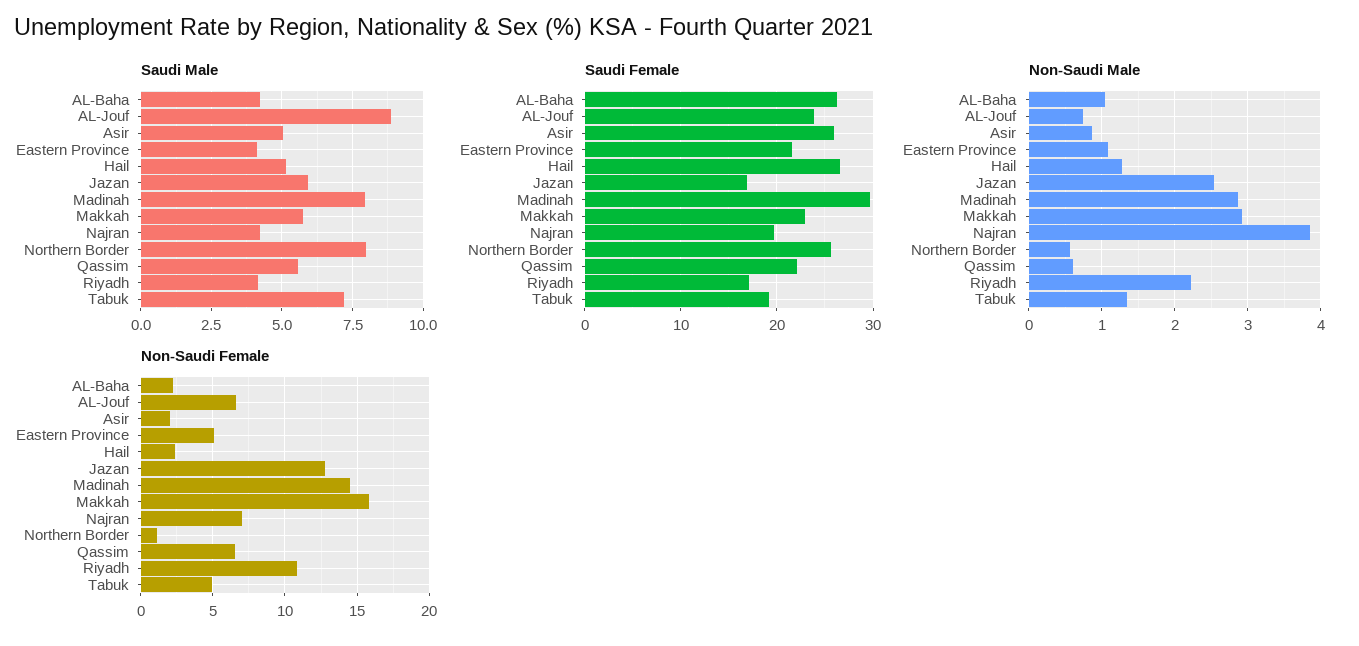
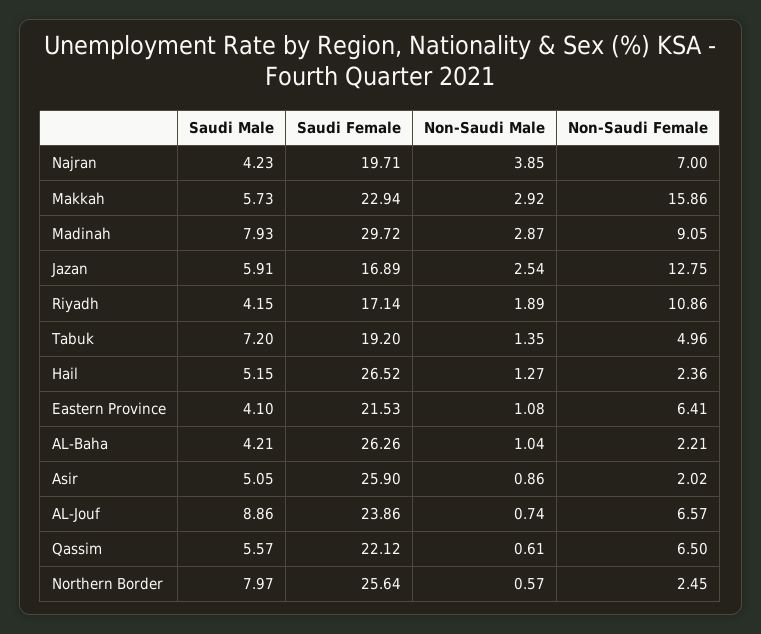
  {
    "Saudi Male": {
      "AL-Baha": 4.21,
      "AL-Jouf": 8.86,
      "Asir": 5.05,
      "Eastern Province": 4.1,
      "Hail": 5.15,
      "Jazan": 5.91,
      "Madinah": 7.93,
      "Makkah": 5.73,
      "Najran": 4.23,
      "Northern Border": 7.97,
      "Qassim": 5.57,
      "Riyadh": 4.15,
      "Tabuk": 7.2
    },
    "Saudi Female": {
      "AL-Baha": 26.26,
      "AL-Jouf": 23.86,
      "Asir": 25.9,
      "Eastern Province": 21.53,
      "Hail": 26.52,
      "Jazan": 16.89,
      "Madinah": 29.72,
      "Makkah": 22.94,
      "Najran": 19.71,
      "Northern Border": 25.64,
      "Qassim": 22.12,
      "Riyadh": 17.14,
      "Tabuk": 19.2
    },
    "Non-Saudi Male": {
      "AL-Baha": 1.04,
      "AL-Jouf": 0.74,
      "Asir": 0.86,
      "Eastern Province": 1.08,
      "Hail": 1.27,
      "Jazan": 2.54,
      "Madinah": 2.87,
      "Makkah": 2.92,
      "Najran": 3.85,
      "Northern Border": 0.57,
      "Qassim": 0.61,
-     "Riyadh": 2.2,
+     "Riyadh": 1.89,
      "Tabuk": 1.35
    },
    "Non-Saudi Female": {
      "AL-Baha": 2.21,
      "AL-Jouf": 6.57,
      "Asir": 2.02,
-     "Eastern Province": 5,
+     "Eastern Province": 6.41,
      "Hail": 2.36,
      "Jazan": 12.75,
-     "Madinah": 14.5,
+     "Madinah": 9.05,
      "Makkah": 15.86,
      "Najran": 7,
-     "Northern Border": 1,
+     "Northern Border": 2.45,
      "Qassim": 6.5,
      "Riyadh": 10.86,
      "Tabuk": 4.96
    }
  }

